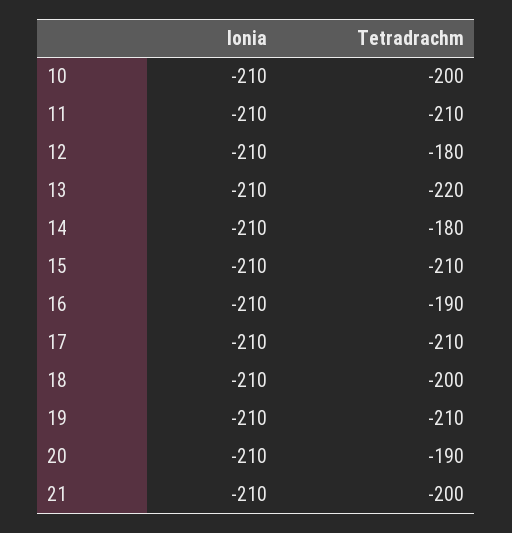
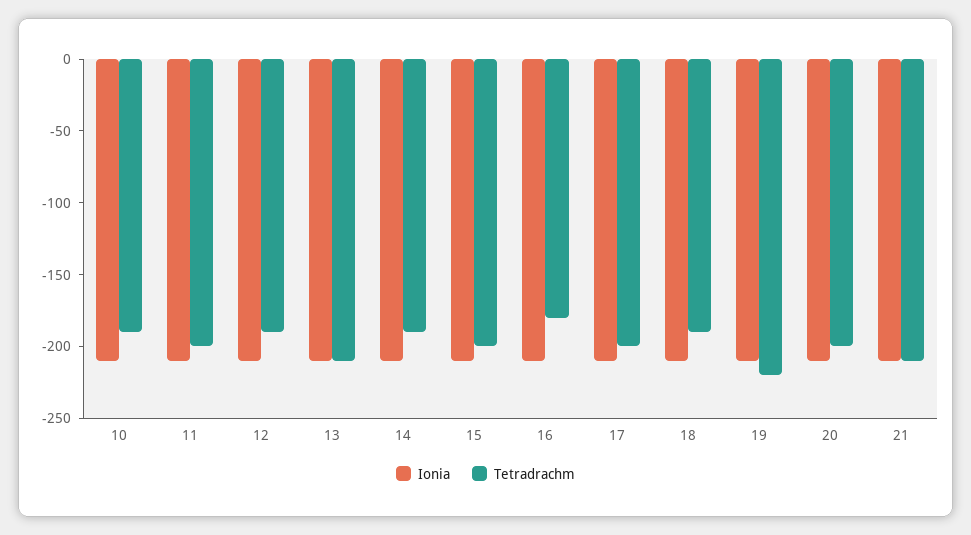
  {
    "Ionia": {
      "10": -210,
      "11": -210,
      "12": -210,
      "13": -210,
      "14": -210,
      "15": -210,
      "16": -210,
      "17": -210,
      "18": -210,
      "19": -210,
      "20": -210,
      "21": -210
    },
    "Tetradrachm": {
-     "10": -200,
+     "10": -190,
-     "11": -210,
+     "11": -200,
-     "12": -180,
+     "12": -190,
-     "13": -220,
+     "13": -210,
-     "14": -180,
+     "14": -190,
-     "15": -210,
+     "15": -200,
-     "16": -190,
+     "16": -180,
-     "17": -210,
+     "17": -200,
-     "18": -200,
+     "18": -190,
-     "19": -210,
+     "19": -220,
-     "20": -190,
+     "20": -200,
-     "21": -200
+     "21": -210
    }
  }

